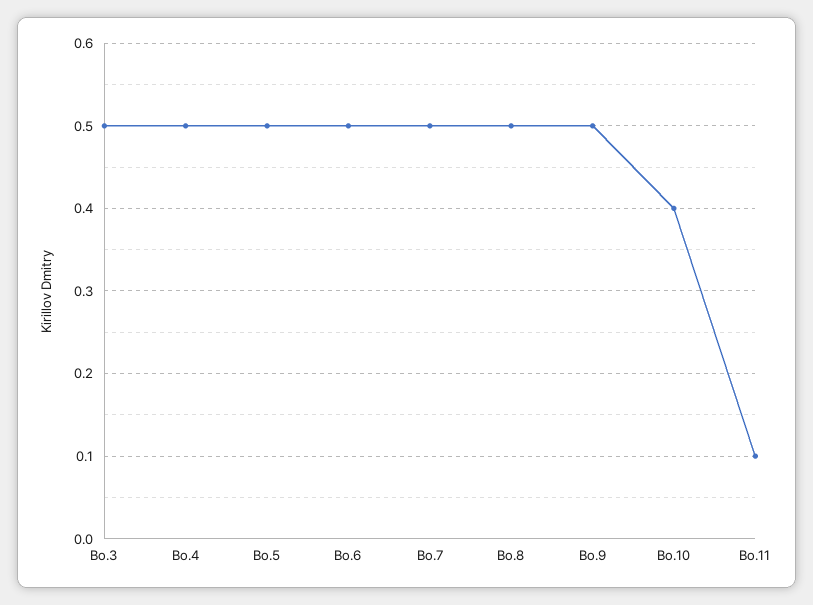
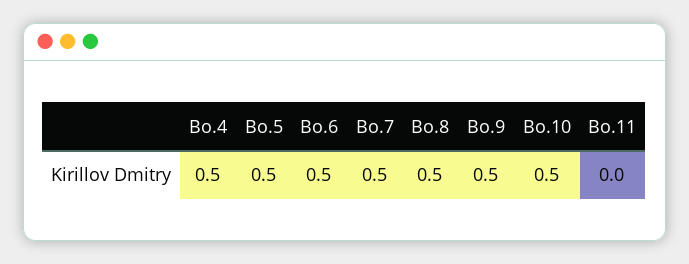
  {
-   "Bo.3": 0.5,
    "Bo.4": 0.5,
    "Bo.5": 0.5,
    "Bo.6": 0.5,
    "Bo.7": 0.5,
    "Bo.8": 0.5,
    "Bo.9": 0.5,
-   "Bo.10": 0.4,
+   "Bo.10": 0.5,
-   "Bo.11": 0.1
+   "Bo.11": 0
  }

